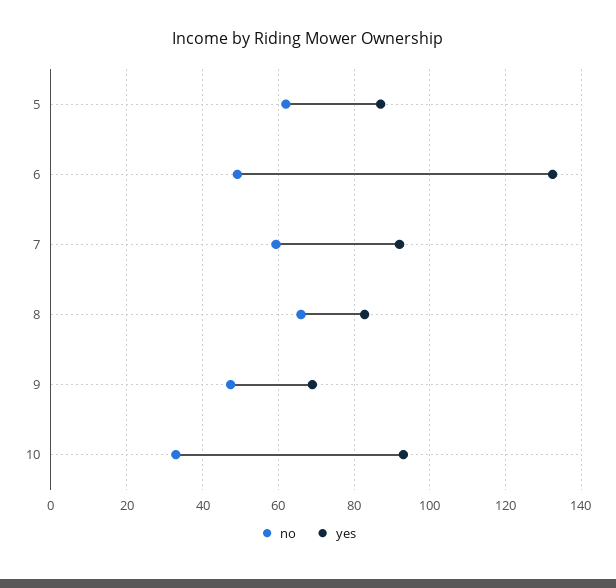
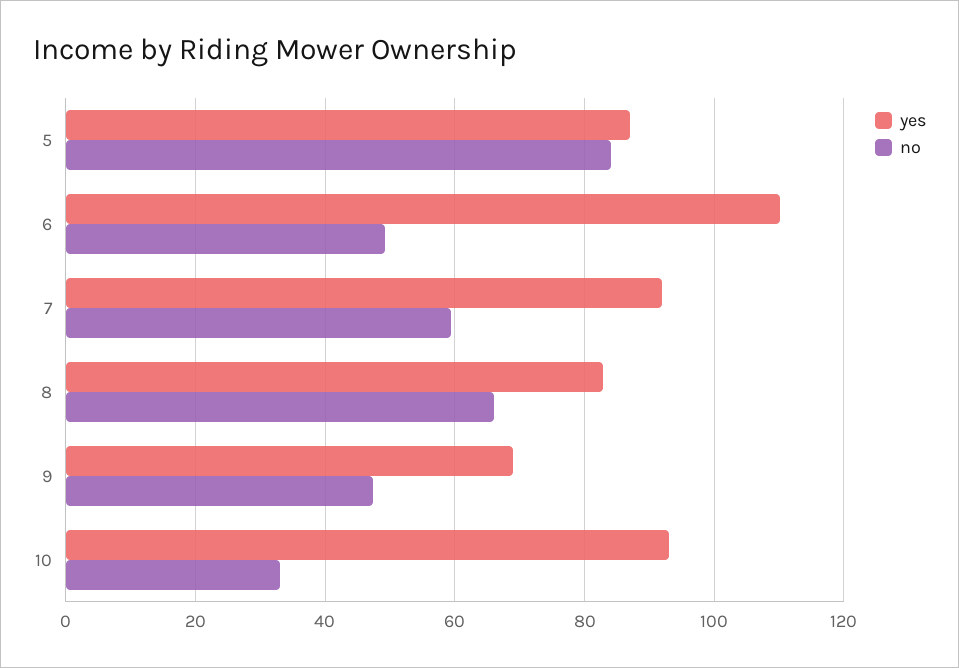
  {
    "no": {
-     "5": 62,
+     "5": 84,
      "6": 50,
      "7": 60,
      "8": 66,
      "9": 48,
      "10": 34
    },
    "yes": {
      "5": 88,
-     "6": 132,
+     "6": 110,
      "7": 92,
      "8": 82,
      "9": 70,
      "10": 94
    }
  }

